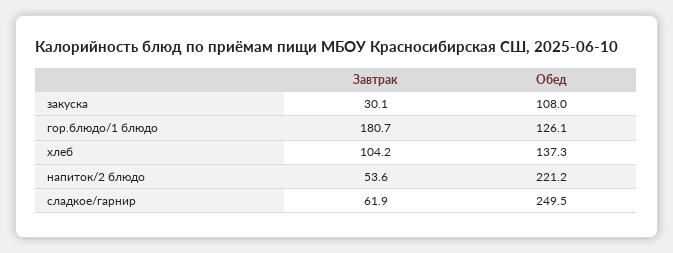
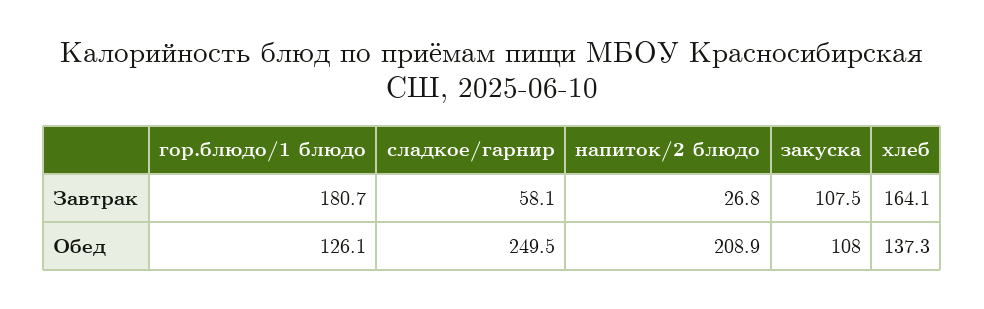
  {
    "Завтрак": {
-     "закуска": 30.1,
+     "закуска": 107.5,
      "гор.блюдо/1 блюдо": 180.7,
-     "хлеб": 104.2,
+     "хлеб": 164.1,
-     "напиток/2 блюдо": 53.6,
+     "напиток/2 блюдо": 26.8,
-     "сладкое/гарнир": 61.9
+     "сладкое/гарнир": 58.1
    },
    "Обед": {
      "закуска": 108,
      "гор.блюдо/1 блюдо": 126.1,
      "хлеб": 137.3,
-     "напиток/2 блюдо": 221.2,
+     "напиток/2 блюдо": 208.9,
      "сладкое/гарнир": 249.5
    }
  }

